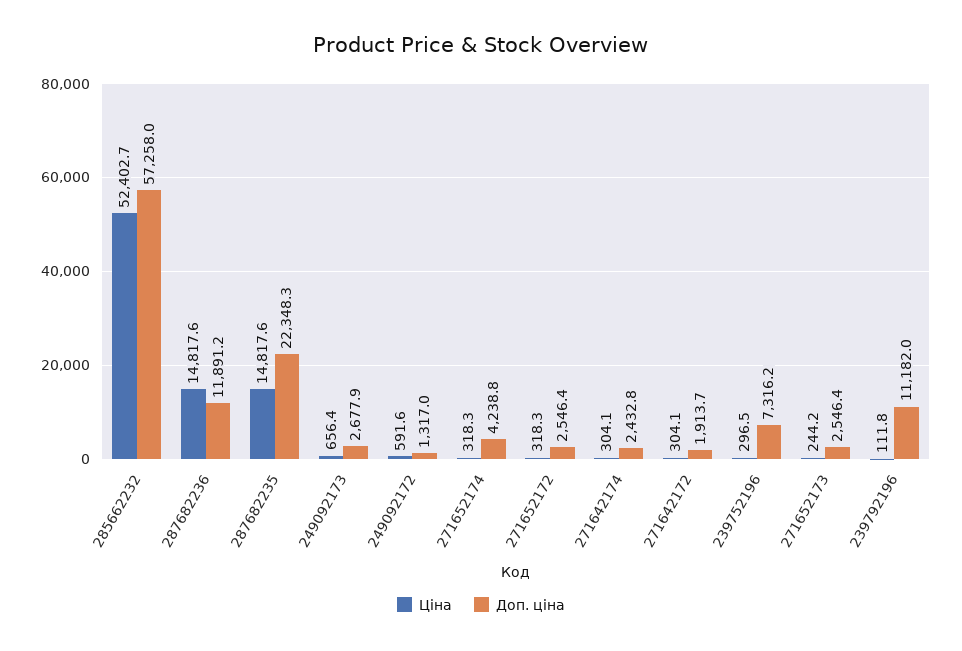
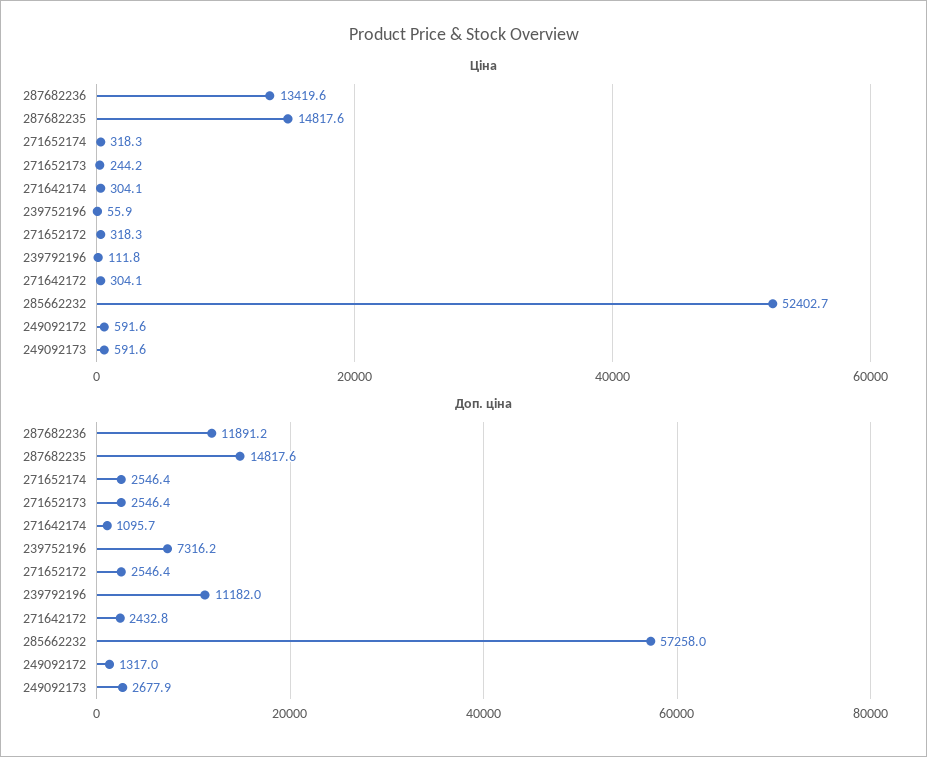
  {
    "Ціна": {
      "285662232": 52402.7,
-     "287682236": 14817.6,
+     "287682236": 13419.6,
      "287682235": 14817.6,
-     "249092173": 656.4,
+     "249092173": 591.6,
      "249092172": 591.6,
      "271652174": 318.3,
      "271652172": 318.3,
      "271642174": 304.1,
      "271642172": 304.1,
-     "239752196": 296.5,
+     "239752196": 55.9,
      "271652173": 244.2,
      "239792196": 111.8
    },
    "Доп. ціна": {
      "285662232": 57258,
      "287682236": 11891.2,
-     "287682235": 22348.3,
+     "287682235": 14817.6,
      "249092173": 2677.9,
      "249092172": 1317,
-     "271652174": 4238.8,
+     "271652174": 2546.4,
      "271652172": 2546.4,
-     "271642174": 2432.8,
+     "271642174": 1095.7,
-     "271642172": 1913.7,
+     "271642172": 2432.8,
      "239752196": 7316.2,
      "271652173": 2546.4,
      "239792196": 11182
    }
  }

